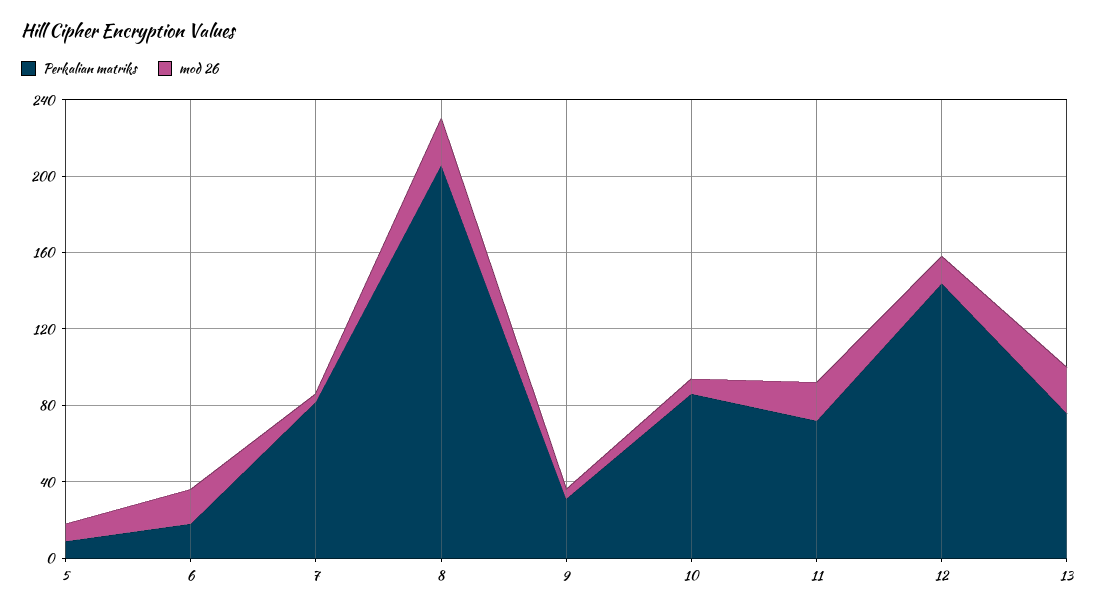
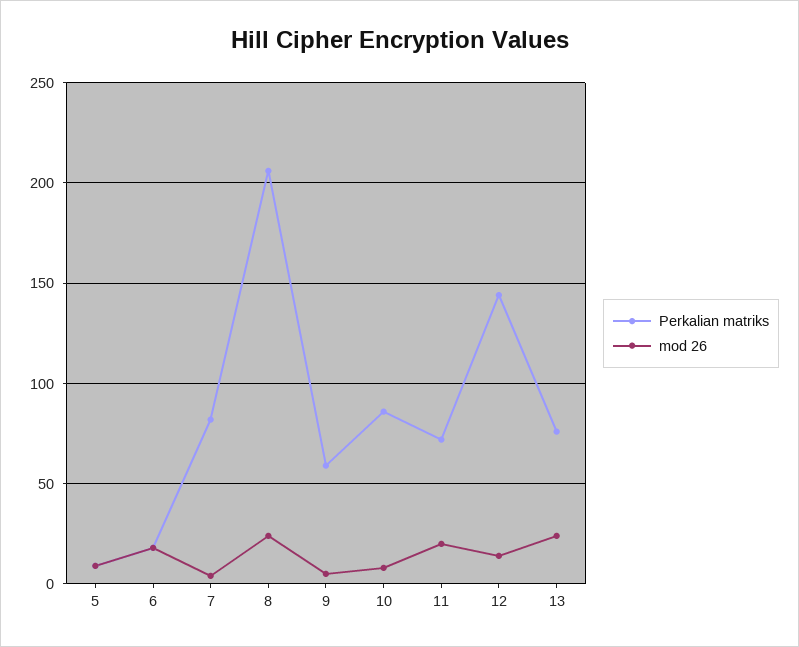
  {
    "Perkalian matriks": {
      "5": 10,
      "6": 20,
      "7": 80,
      "8": 205,
-     "9": 30,
+     "9": 60,
      "10": 85,
      "11": 70,
      "12": 145,
      "13": 75
    },
    "mod 26": {
      "5": 10,
      "6": 20,
      "7": 5,
      "8": 25,
      "9": 5,
      "10": 10,
      "11": 20,
      "12": 15,
      "13": 25
    }
  }

